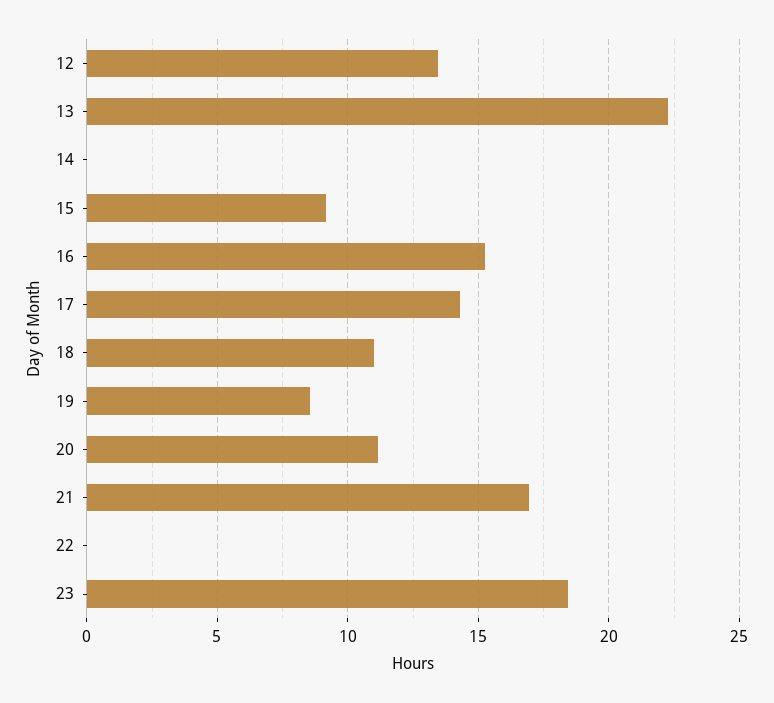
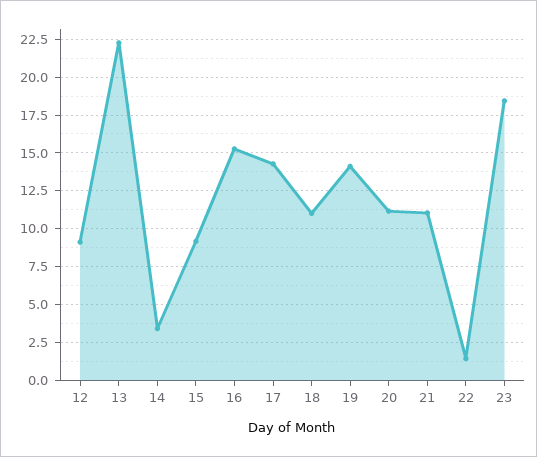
  {
-   "12": 13.5,
+   "12": 9,
    "13": 22.5,
-   "14": 0,
+   "14": 3.5,
    "15": 9,
    "16": 15.5,
    "17": 14.5,
    "18": 11,
-   "19": 8.5,
+   "19": 14,
    "20": 11,
-   "21": 17,
+   "21": 11,
-   "22": 0,
+   "22": 1.5,
    "23": 18.5
  }

